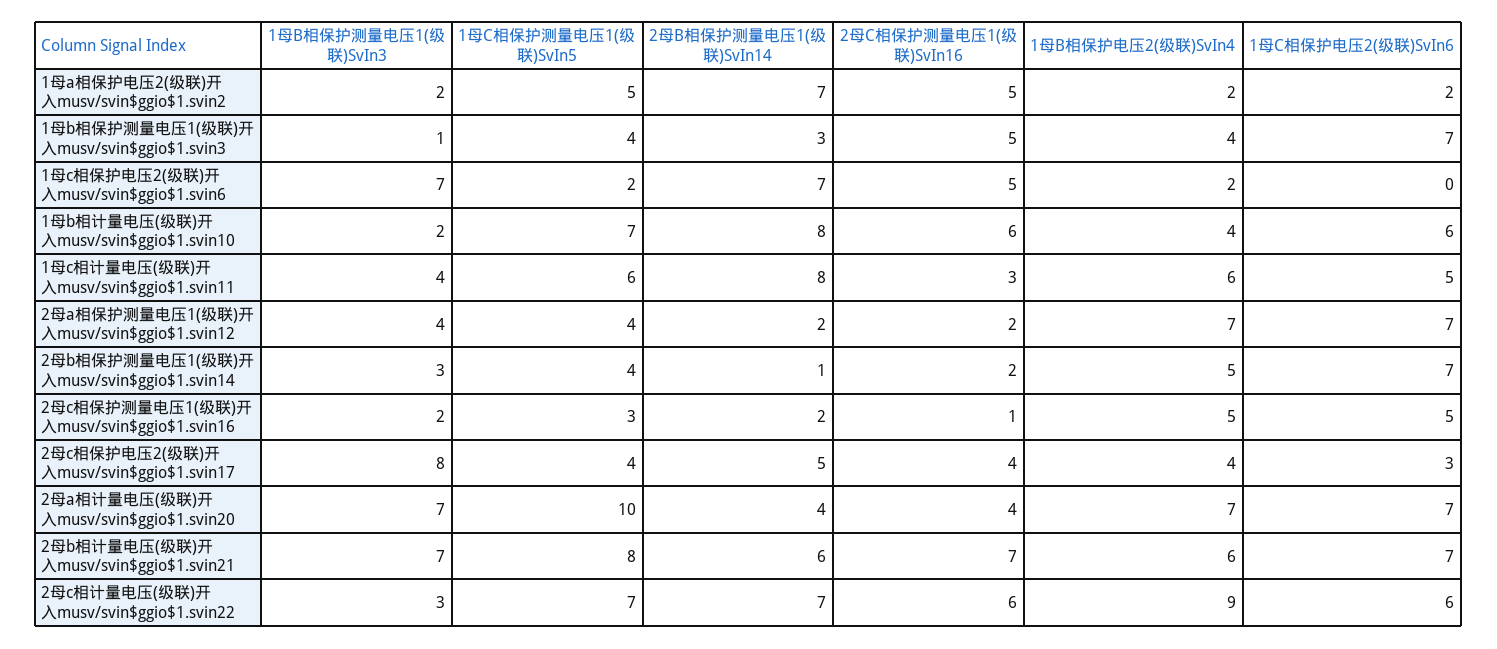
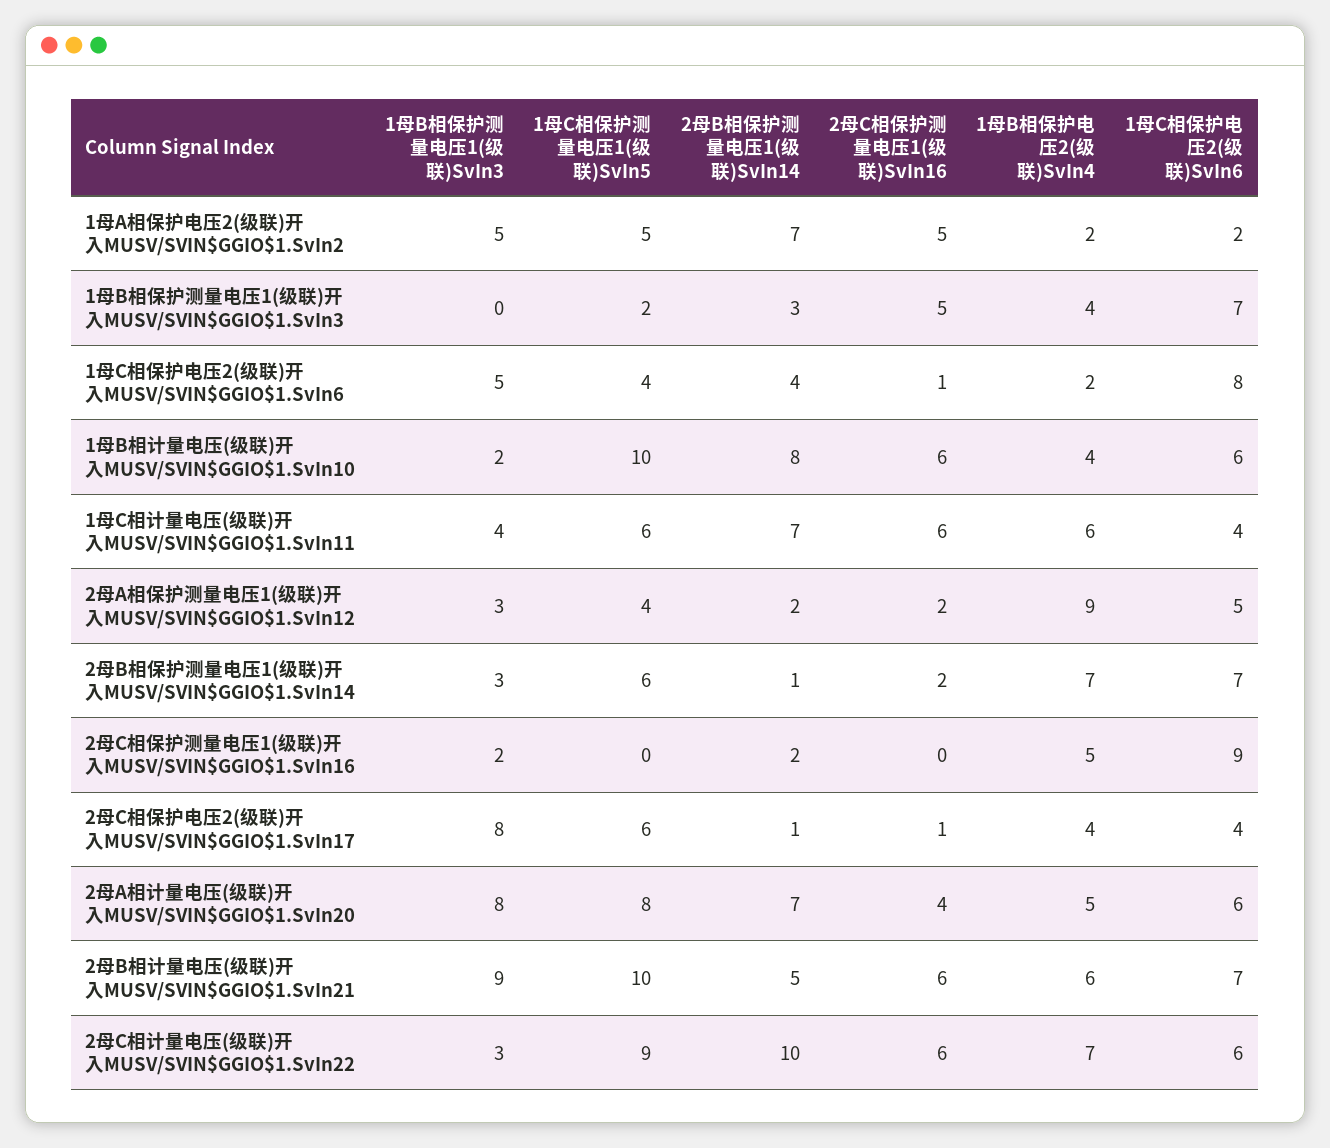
  {
    "1母B相保护测量电压1(级联)SvIn3": {
-     "1母a相保护电压2(级联)开入musv/svin$ggio$1.svin2": 2,
+     "1母a相保护电压2(级联)开入musv/svin$ggio$1.svin2": 5,
-     "1母b相保护测量电压1(级联)开入musv/svin$ggio$1.svin3": 1,
+     "1母b相保护测量电压1(级联)开入musv/svin$ggio$1.svin3": 0,
-     "1母c相保护电压2(级联)开入musv/svin$ggio$1.svin6": 7,
+     "1母c相保护电压2(级联)开入musv/svin$ggio$1.svin6": 5,
      "1母b相计量电压(级联)开入musv/svin$ggio$1.svin10": 2,
      "1母c相计量电压(级联)开入musv/svin$ggio$1.svin11": 4,
-     "2母a相保护测量电压1(级联)开入musv/svin$ggio$1.svin12": 4,
+     "2母a相保护测量电压1(级联)开入musv/svin$ggio$1.svin12": 3,
      "2母b相保护测量电压1(级联)开入musv/svin$ggio$1.svin14": 3,
      "2母c相保护测量电压1(级联)开入musv/svin$ggio$1.svin16": 2,
      "2母c相保护电压2(级联)开入musv/svin$ggio$1.svin17": 8,
-     "2母a相计量电压(级联)开入musv/svin$ggio$1.svin20": 7,
+     "2母a相计量电压(级联)开入musv/svin$ggio$1.svin20": 8,
-     "2母b相计量电压(级联)开入musv/svin$ggio$1.svin21": 7,
+     "2母b相计量电压(级联)开入musv/svin$ggio$1.svin21": 9,
      "2母c相计量电压(级联)开入musv/svin$ggio$1.svin22": 3
    },
    "1母C相保护测量电压1(级联)SvIn5": {
      "1母a相保护电压2(级联)开入musv/svin$ggio$1.svin2": 5,
-     "1母b相保护测量电压1(级联)开入musv/svin$ggio$1.svin3": 4,
+     "1母b相保护测量电压1(级联)开入musv/svin$ggio$1.svin3": 2,
-     "1母c相保护电压2(级联)开入musv/svin$ggio$1.svin6": 2,
+     "1母c相保护电压2(级联)开入musv/svin$ggio$1.svin6": 4,
-     "1母b相计量电压(级联)开入musv/svin$ggio$1.svin10": 7,
+     "1母b相计量电压(级联)开入musv/svin$ggio$1.svin10": 10,
      "1母c相计量电压(级联)开入musv/svin$ggio$1.svin11": 6,
      "2母a相保护测量电压1(级联)开入musv/svin$ggio$1.svin12": 4,
-     "2母b相保护测量电压1(级联)开入musv/svin$ggio$1.svin14": 4,
+     "2母b相保护测量电压1(级联)开入musv/svin$ggio$1.svin14": 6,
-     "2母c相保护测量电压1(级联)开入musv/svin$ggio$1.svin16": 3,
+     "2母c相保护测量电压1(级联)开入musv/svin$ggio$1.svin16": 0,
-     "2母c相保护电压2(级联)开入musv/svin$ggio$1.svin17": 4,
+     "2母c相保护电压2(级联)开入musv/svin$ggio$1.svin17": 6,
-     "2母a相计量电压(级联)开入musv/svin$ggio$1.svin20": 10,
+     "2母a相计量电压(级联)开入musv/svin$ggio$1.svin20": 8,
-     "2母b相计量电压(级联)开入musv/svin$ggio$1.svin21": 8,
+     "2母b相计量电压(级联)开入musv/svin$ggio$1.svin21": 10,
-     "2母c相计量电压(级联)开入musv/svin$ggio$1.svin22": 7
+     "2母c相计量电压(级联)开入musv/svin$ggio$1.svin22": 9
    },
    "2母B相保护测量电压1(级联)SvIn14": {
      "1母a相保护电压2(级联)开入musv/svin$ggio$1.svin2": 7,
      "1母b相保护测量电压1(级联)开入musv/svin$ggio$1.svin3": 3,
-     "1母c相保护电压2(级联)开入musv/svin$ggio$1.svin6": 7,
+     "1母c相保护电压2(级联)开入musv/svin$ggio$1.svin6": 4,
      "1母b相计量电压(级联)开入musv/svin$ggio$1.svin10": 8,
-     "1母c相计量电压(级联)开入musv/svin$ggio$1.svin11": 8,
+     "1母c相计量电压(级联)开入musv/svin$ggio$1.svin11": 7,
      "2母a相保护测量电压1(级联)开入musv/svin$ggio$1.svin12": 2,
      "2母b相保护测量电压1(级联)开入musv/svin$ggio$1.svin14": 1,
      "2母c相保护测量电压1(级联)开入musv/svin$ggio$1.svin16": 2,
-     "2母c相保护电压2(级联)开入musv/svin$ggio$1.svin17": 5,
+     "2母c相保护电压2(级联)开入musv/svin$ggio$1.svin17": 1,
-     "2母a相计量电压(级联)开入musv/svin$ggio$1.svin20": 4,
+     "2母a相计量电压(级联)开入musv/svin$ggio$1.svin20": 7,
-     "2母b相计量电压(级联)开入musv/svin$ggio$1.svin21": 6,
+     "2母b相计量电压(级联)开入musv/svin$ggio$1.svin21": 5,
-     "2母c相计量电压(级联)开入musv/svin$ggio$1.svin22": 7
+     "2母c相计量电压(级联)开入musv/svin$ggio$1.svin22": 10
    },
    "2母C相保护测量电压1(级联)SvIn16": {
      "1母a相保护电压2(级联)开入musv/svin$ggio$1.svin2": 5,
      "1母b相保护测量电压1(级联)开入musv/svin$ggio$1.svin3": 5,
-     "1母c相保护电压2(级联)开入musv/svin$ggio$1.svin6": 5,
+     "1母c相保护电压2(级联)开入musv/svin$ggio$1.svin6": 1,
      "1母b相计量电压(级联)开入musv/svin$ggio$1.svin10": 6,
-     "1母c相计量电压(级联)开入musv/svin$ggio$1.svin11": 3,
+     "1母c相计量电压(级联)开入musv/svin$ggio$1.svin11": 6,
      "2母a相保护测量电压1(级联)开入musv/svin$ggio$1.svin12": 2,
      "2母b相保护测量电压1(级联)开入musv/svin$ggio$1.svin14": 2,
-     "2母c相保护测量电压1(级联)开入musv/svin$ggio$1.svin16": 1,
+     "2母c相保护测量电压1(级联)开入musv/svin$ggio$1.svin16": 0,
-     "2母c相保护电压2(级联)开入musv/svin$ggio$1.svin17": 4,
+     "2母c相保护电压2(级联)开入musv/svin$ggio$1.svin17": 1,
      "2母a相计量电压(级联)开入musv/svin$ggio$1.svin20": 4,
-     "2母b相计量电压(级联)开入musv/svin$ggio$1.svin21": 7,
+     "2母b相计量电压(级联)开入musv/svin$ggio$1.svin21": 6,
      "2母c相计量电压(级联)开入musv/svin$ggio$1.svin22": 6
    },
    "1母B相保护电压2(级联)SvIn4": {
      "1母a相保护电压2(级联)开入musv/svin$ggio$1.svin2": 2,
      "1母b相保护测量电压1(级联)开入musv/svin$ggio$1.svin3": 4,
      "1母c相保护电压2(级联)开入musv/svin$ggio$1.svin6": 2,
      "1母b相计量电压(级联)开入musv/svin$ggio$1.svin10": 4,
      "1母c相计量电压(级联)开入musv/svin$ggio$1.svin11": 6,
-     "2母a相保护测量电压1(级联)开入musv/svin$ggio$1.svin12": 7,
+     "2母a相保护测量电压1(级联)开入musv/svin$ggio$1.svin12": 9,
-     "2母b相保护测量电压1(级联)开入musv/svin$ggio$1.svin14": 5,
+     "2母b相保护测量电压1(级联)开入musv/svin$ggio$1.svin14": 7,
      "2母c相保护测量电压1(级联)开入musv/svin$ggio$1.svin16": 5,
      "2母c相保护电压2(级联)开入musv/svin$ggio$1.svin17": 4,
-     "2母a相计量电压(级联)开入musv/svin$ggio$1.svin20": 7,
+     "2母a相计量电压(级联)开入musv/svin$ggio$1.svin20": 5,
      "2母b相计量电压(级联)开入musv/svin$ggio$1.svin21": 6,
-     "2母c相计量电压(级联)开入musv/svin$ggio$1.svin22": 9
+     "2母c相计量电压(级联)开入musv/svin$ggio$1.svin22": 7
    },
    "1母C相保护电压2(级联)SvIn6": {
      "1母a相保护电压2(级联)开入musv/svin$ggio$1.svin2": 2,
      "1母b相保护测量电压1(级联)开入musv/svin$ggio$1.svin3": 7,
-     "1母c相保护电压2(级联)开入musv/svin$ggio$1.svin6": 0,
+     "1母c相保护电压2(级联)开入musv/svin$ggio$1.svin6": 8,
      "1母b相计量电压(级联)开入musv/svin$ggio$1.svin10": 6,
-     "1母c相计量电压(级联)开入musv/svin$ggio$1.svin11": 5,
+     "1母c相计量电压(级联)开入musv/svin$ggio$1.svin11": 4,
-     "2母a相保护测量电压1(级联)开入musv/svin$ggio$1.svin12": 7,
+     "2母a相保护测量电压1(级联)开入musv/svin$ggio$1.svin12": 5,
      "2母b相保护测量电压1(级联)开入musv/svin$ggio$1.svin14": 7,
-     "2母c相保护测量电压1(级联)开入musv/svin$ggio$1.svin16": 5,
+     "2母c相保护测量电压1(级联)开入musv/svin$ggio$1.svin16": 9,
-     "2母c相保护电压2(级联)开入musv/svin$ggio$1.svin17": 3,
+     "2母c相保护电压2(级联)开入musv/svin$ggio$1.svin17": 4,
-     "2母a相计量电压(级联)开入musv/svin$ggio$1.svin20": 7,
+     "2母a相计量电压(级联)开入musv/svin$ggio$1.svin20": 6,
      "2母b相计量电压(级联)开入musv/svin$ggio$1.svin21": 7,
      "2母c相计量电压(级联)开入musv/svin$ggio$1.svin22": 6
    }
  }

